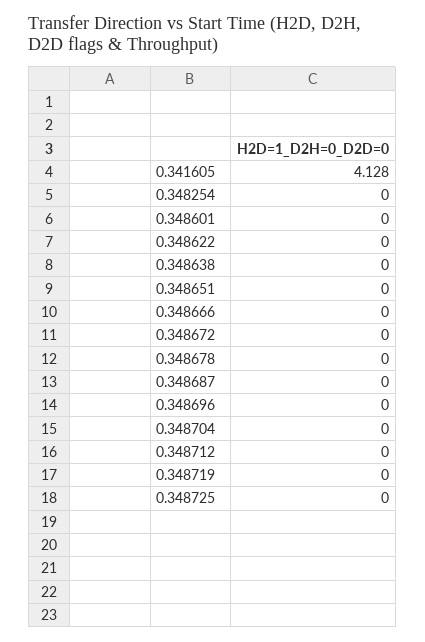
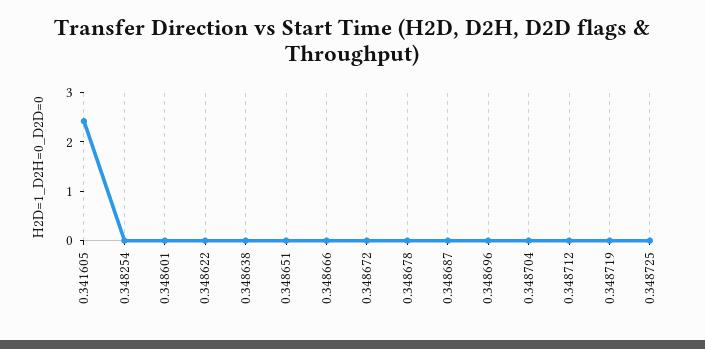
  {
-   "0.341605": 4.128,
+   "0.341605": 2.4,
    "0.348254": 0,
    "0.348601": 0,
    "0.348622": 0,
    "0.348638": 0,
    "0.348651": 0,
    "0.348666": 0,
    "0.348672": 0,
    "0.348678": 0,
    "0.348687": 0,
    "0.348696": 0,
    "0.348704": 0,
    "0.348712": 0,
    "0.348719": 0,
    "0.348725": 0
  }

